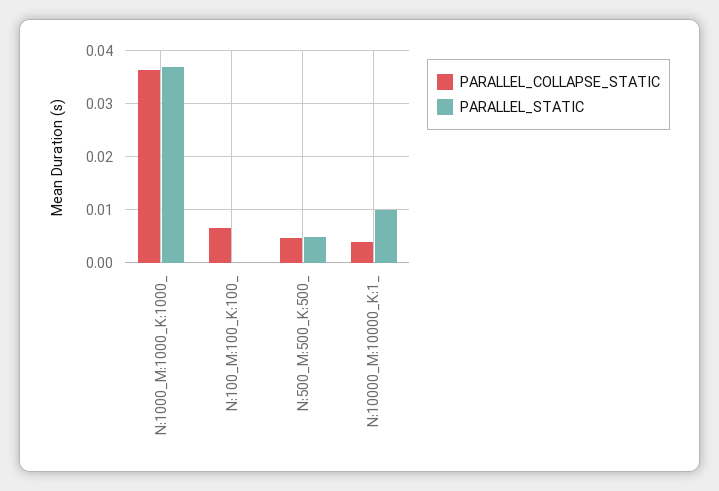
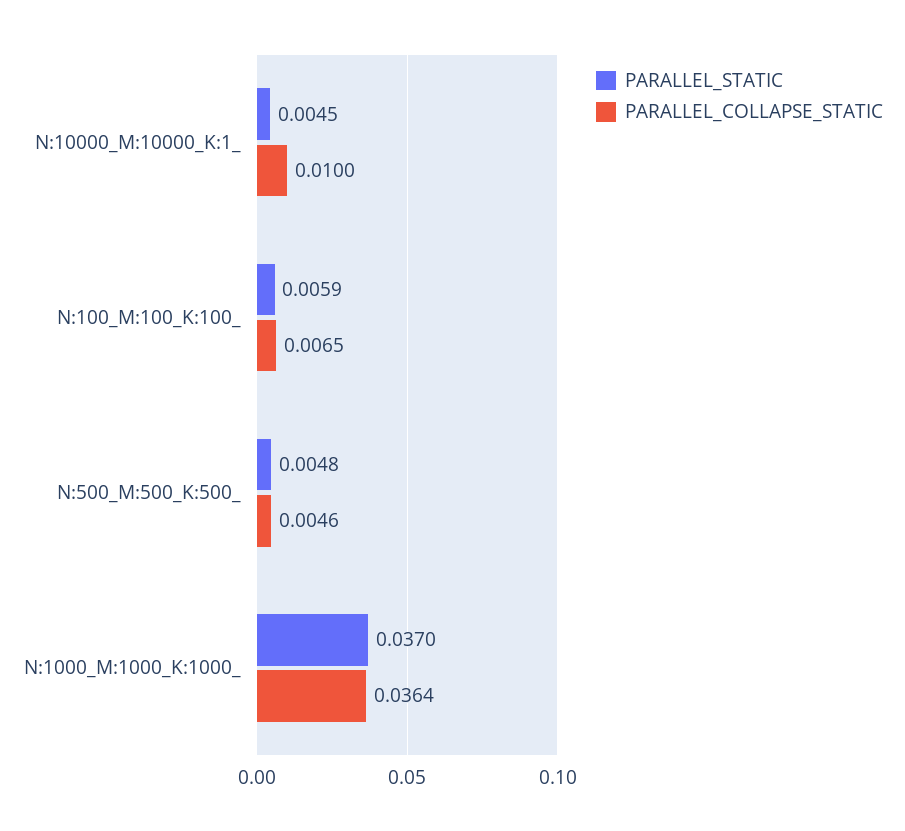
  {
    "PARALLEL_COLLAPSE_STATIC": {
      "N:1000_M:1000_K:1000_": 0.0364,
      "N:100_M:100_K:100_": 0.0065,
      "N:500_M:500_K:500_": 0.0046,
-     "N:10000_M:10000_K:1_": 0.004
+     "N:10000_M:10000_K:1_": 0.01
    },
    "PARALLEL_STATIC": {
      "N:1000_M:1000_K:1000_": 0.037,
-     "N:100_M:100_K:100_": 0,
+     "N:100_M:100_K:100_": 0.0059,
      "N:500_M:500_K:500_": 0.0048,
-     "N:10000_M:10000_K:1_": 0.01
+     "N:10000_M:10000_K:1_": 0.0045
    }
  }

